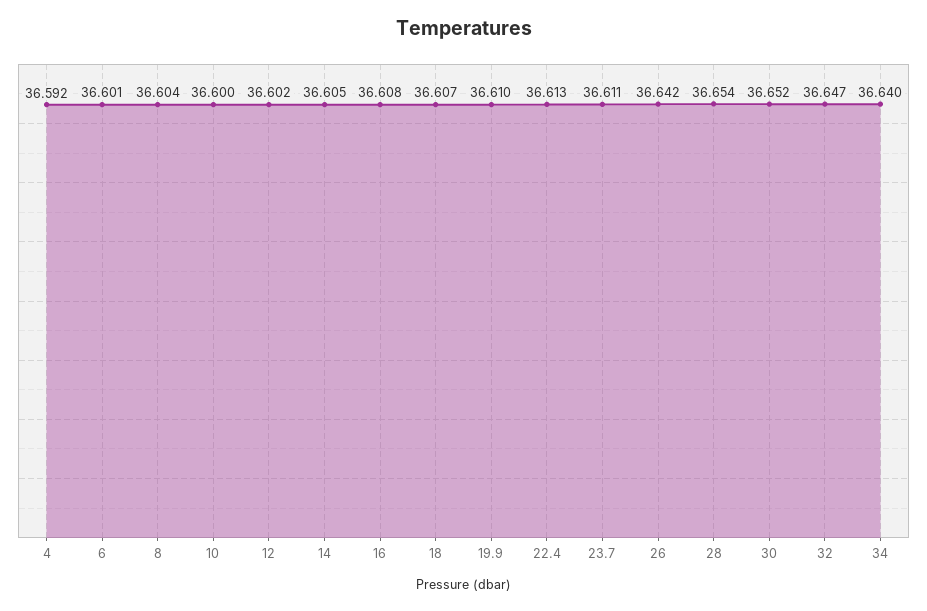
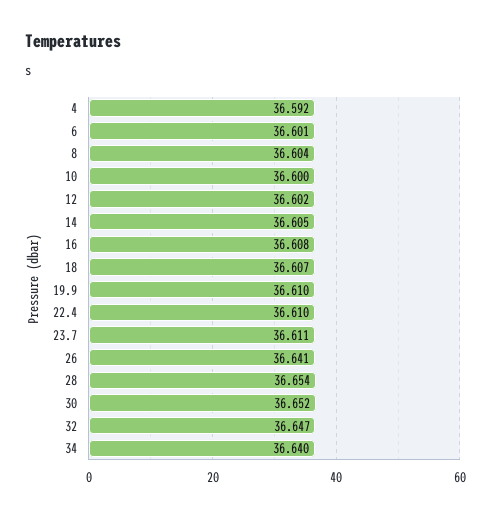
  {
    "4": 36.592,
    "6": 36.601,
    "8": 36.604,
    "10": 36.6,
    "12": 36.602,
    "14": 36.605,
    "16": 36.608,
    "18": 36.607,
    "19.9": 36.61,
-   "22.4": 36.613,
+   "22.4": 36.61,
    "23.7": 36.611,
-   "26": 36.642,
+   "26": 36.641,
    "28": 36.654,
    "30": 36.652,
    "32": 36.647,
    "34": 36.64
  }

